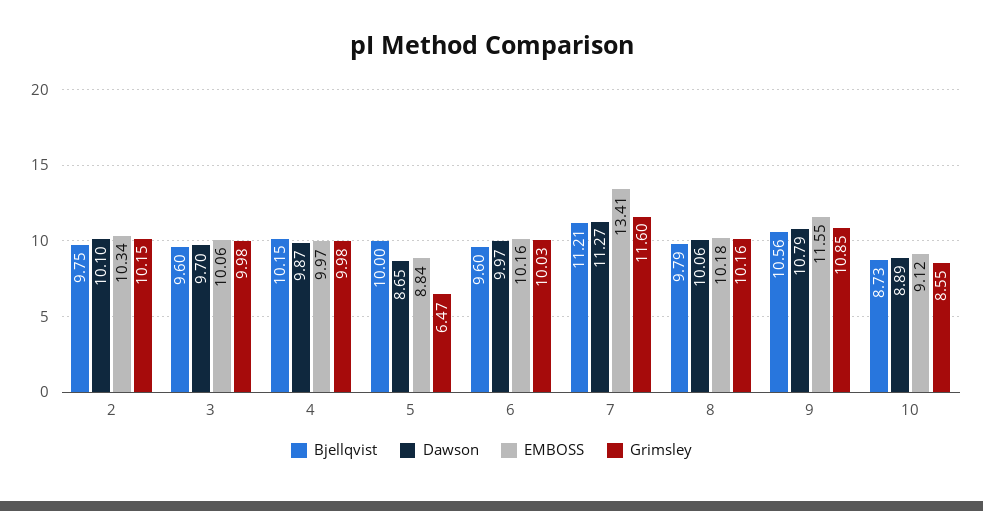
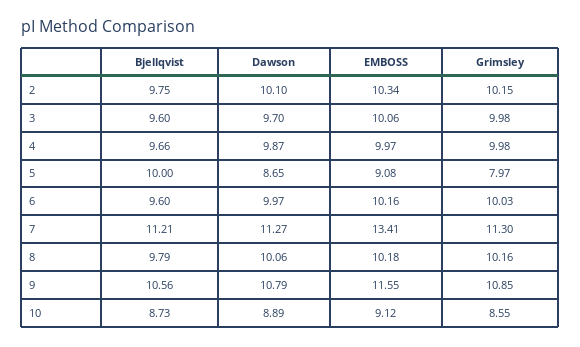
  {
    "Bjellqvist": {
      "2": 9.75,
      "3": 9.6,
-     "4": 10.15,
+     "4": 9.66,
      "5": 10,
      "6": 9.6,
      "7": 11.21,
      "8": 9.79,
      "9": 10.56,
      "10": 8.73
    },
    "Dawson": {
      "2": 10.1,
      "3": 9.7,
      "4": 9.87,
      "5": 8.65,
      "6": 9.97,
      "7": 11.27,
      "8": 10.06,
      "9": 10.79,
      "10": 8.89
    },
    "EMBOSS": {
      "2": 10.34,
      "3": 10.06,
      "4": 9.97,
-     "5": 8.84,
+     "5": 9.08,
      "6": 10.16,
      "7": 13.41,
      "8": 10.18,
      "9": 11.55,
      "10": 9.12
    },
    "Grimsley": {
      "2": 10.15,
      "3": 9.98,
      "4": 9.98,
-     "5": 6.47,
+     "5": 7.97,
      "6": 10.03,
-     "7": 11.6,
+     "7": 11.3,
      "8": 10.16,
      "9": 10.85,
      "10": 8.55
    }
  }

